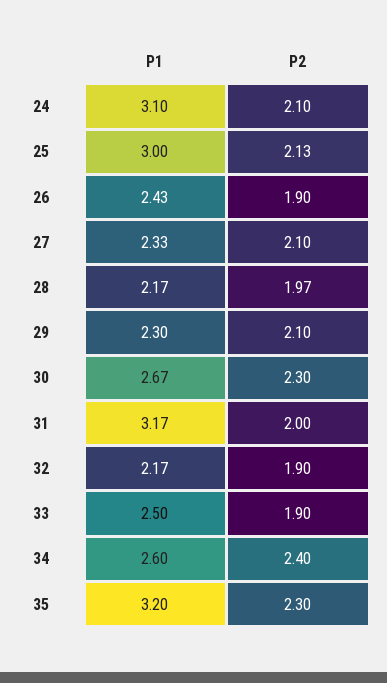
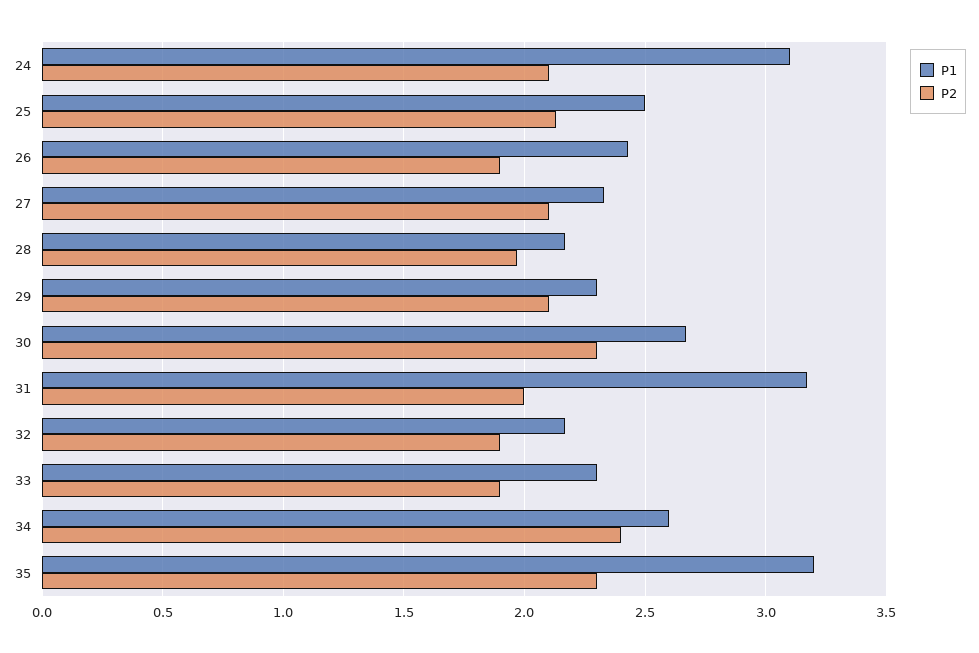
  {
    "P1": {
      "24": 3.1,
-     "25": 3,
+     "25": 2.5,
      "26": 2.43,
      "27": 2.33,
      "28": 2.17,
      "29": 2.3,
      "30": 2.67,
      "31": 3.17,
      "32": 2.17,
-     "33": 2.5,
+     "33": 2.3,
      "34": 2.6,
      "35": 3.2
    },
    "P2": {
      "24": 2.1,
      "25": 2.13,
      "26": 1.9,
      "27": 2.1,
      "28": 1.97,
      "29": 2.1,
      "30": 2.3,
      "31": 2,
      "32": 1.9,
      "33": 1.9,
      "34": 2.4,
      "35": 2.3
    }
  }

